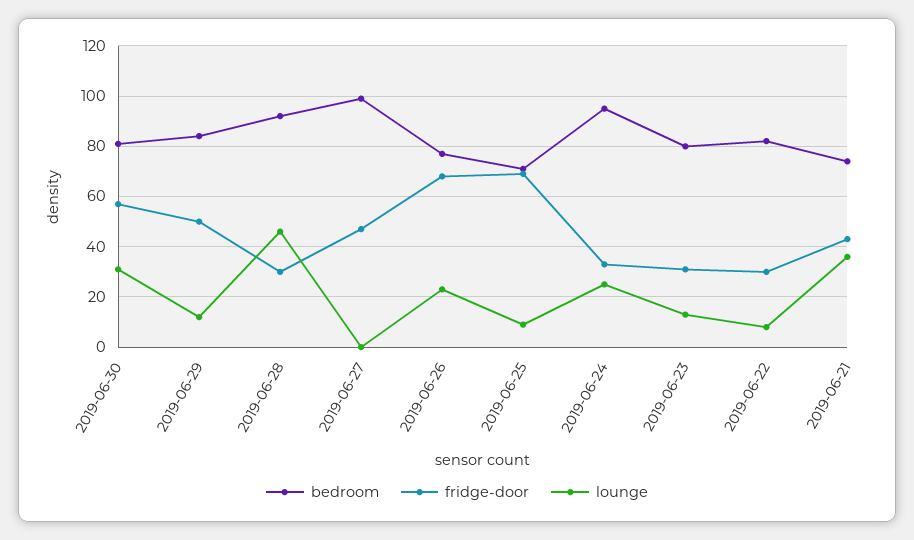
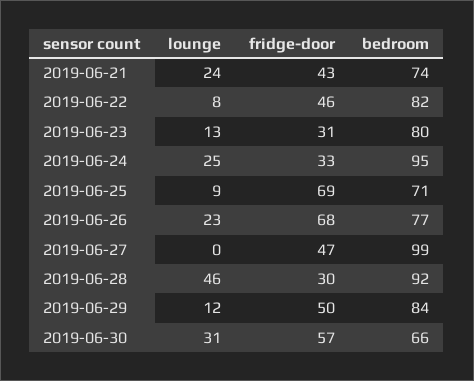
  {
    "bedroom": {
-     "2019-06-30": 80,
+     "2019-06-30": 66,
      "2019-06-29": 84,
      "2019-06-28": 92,
      "2019-06-27": 99,
      "2019-06-26": 77,
      "2019-06-25": 71,
      "2019-06-24": 95,
      "2019-06-23": 80,
      "2019-06-22": 82,
      "2019-06-21": 74
    },
    "fridge-door": {
      "2019-06-30": 57,
      "2019-06-29": 50,
      "2019-06-28": 30,
      "2019-06-27": 47,
      "2019-06-26": 68,
      "2019-06-25": 69,
      "2019-06-24": 33,
      "2019-06-23": 31,
-     "2019-06-22": 30,
+     "2019-06-22": 46,
      "2019-06-21": 43
    },
    "lounge": {
      "2019-06-30": 31,
      "2019-06-29": 12,
      "2019-06-28": 46,
      "2019-06-27": 0,
      "2019-06-26": 23,
      "2019-06-25": 9,
      "2019-06-24": 25,
      "2019-06-23": 13,
      "2019-06-22": 8,
-     "2019-06-21": 35
+     "2019-06-21": 24
    }
  }

